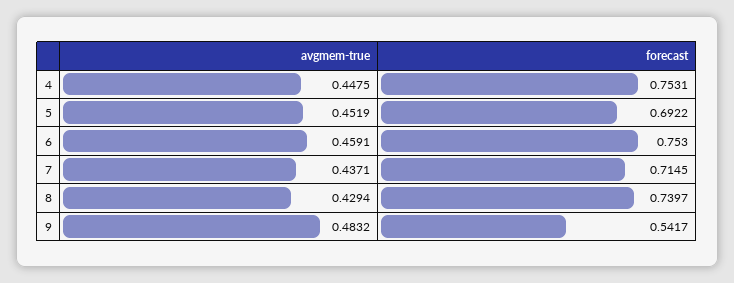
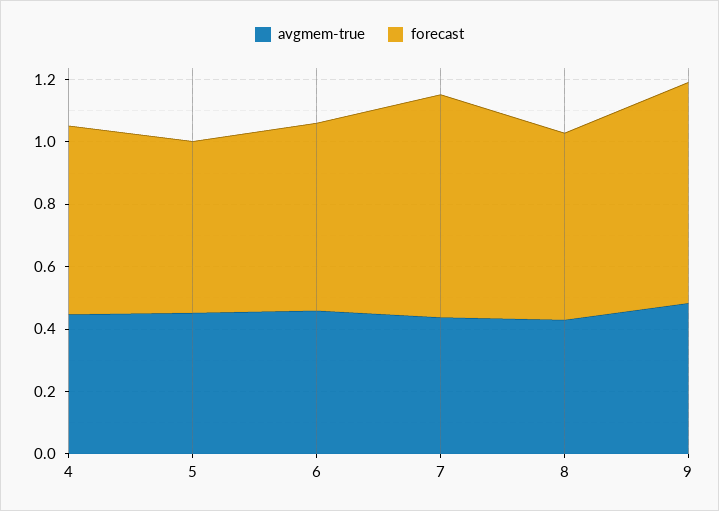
  {
    "avgmem-true": {
      "4": 0.4475,
      "5": 0.4519,
      "6": 0.4591,
      "7": 0.4371,
      "8": 0.4294,
      "9": 0.4832
    },
    "forecast": {
-     "4": 0.7531,
+     "4": 0.6,
-     "5": 0.6922,
+     "5": 0.55,
-     "6": 0.753,
+     "6": 0.6,
      "7": 0.7145,
-     "8": 0.7397,
+     "8": 0.6,
-     "9": 0.5417
+     "9": 0.7
    }
  }

